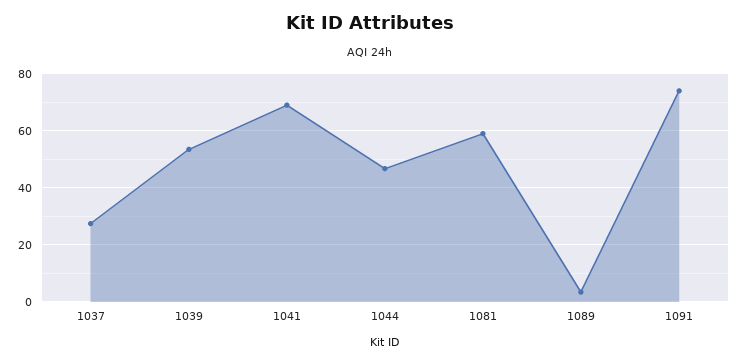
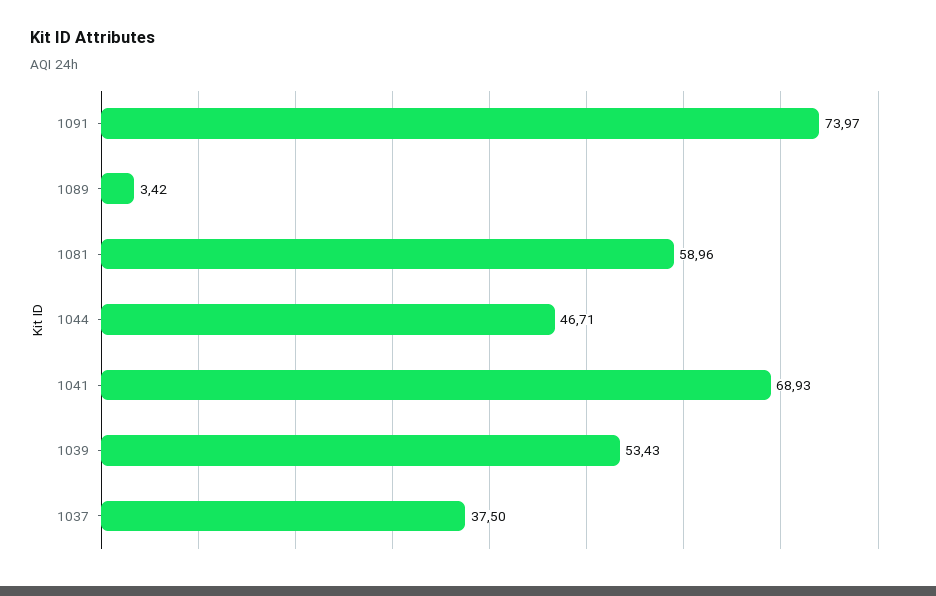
  {
-   "1037": 27.5,
+   "1037": 37.5,
    "1039": 53.43,
    "1041": 68.93,
    "1044": 46.71,
    "1081": 58.96,
    "1089": 3.42,
    "1091": 73.97
  }

